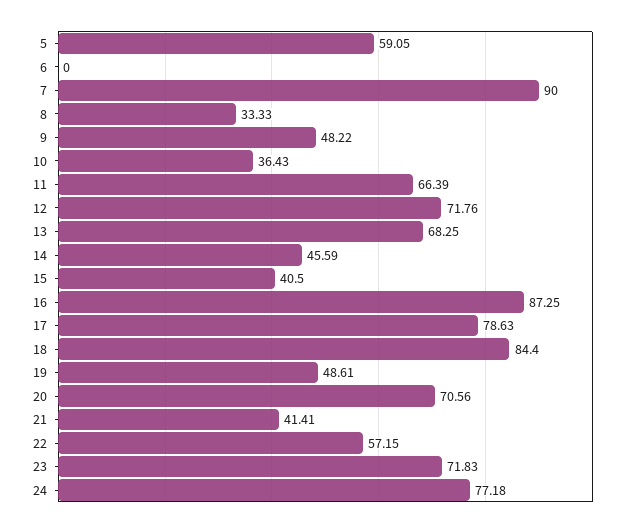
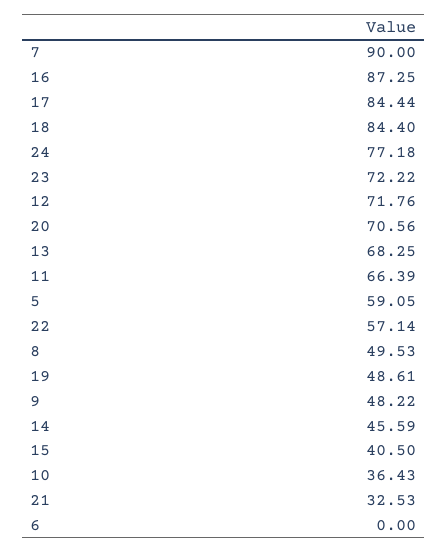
  {
    "5": 59.05,
    "6": 0,
    "7": 90,
-   "8": 33.33,
+   "8": 49.53,
    "9": 48.22,
    "10": 36.43,
    "11": 66.39,
    "12": 71.76,
    "13": 68.25,
    "14": 45.59,
    "15": 40.5,
    "16": 87.25,
-   "17": 78.63,
+   "17": 84.44,
    "18": 84.4,
    "19": 48.61,
    "20": 70.56,
-   "21": 41.41,
+   "21": 32.53,
-   "22": 57.15,
+   "22": 57.14,
-   "23": 71.83,
+   "23": 72.22,
    "24": 77.18
  }

